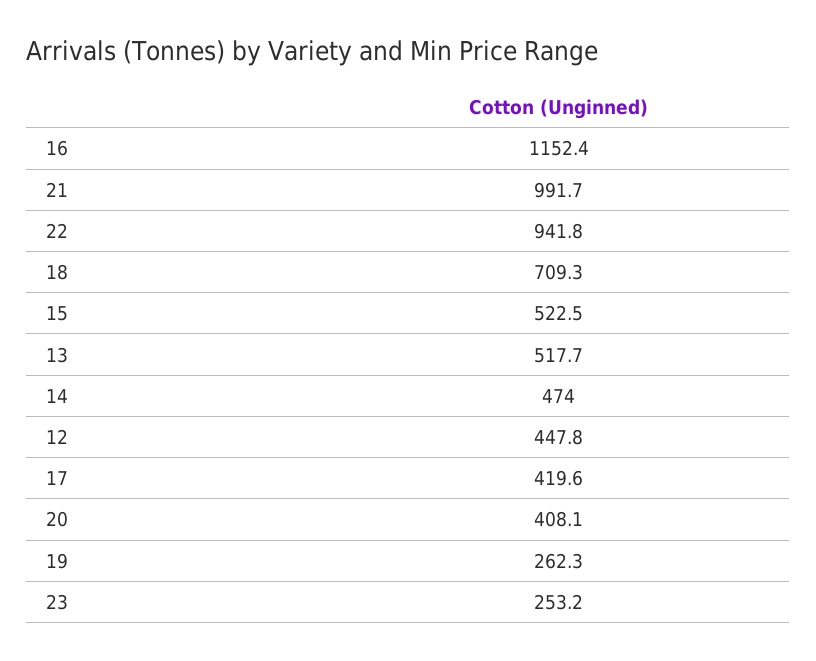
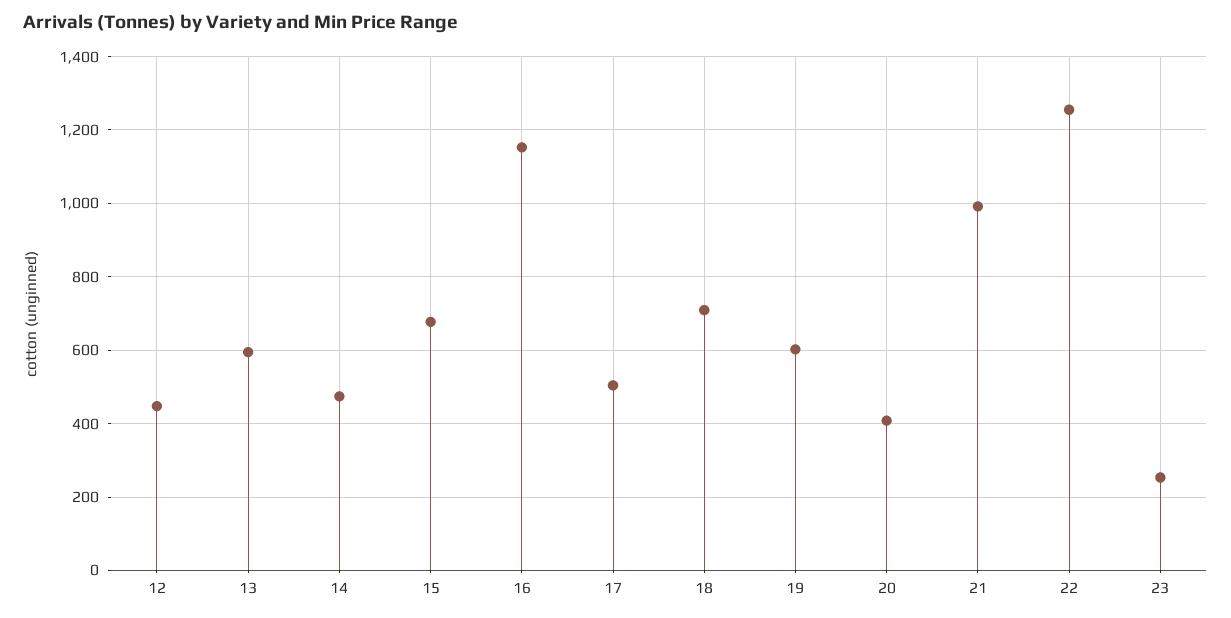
  {
    "16": 1152.4,
    "21": 991.7,
-   "22": 941.8,
+   "22": 1260,
    "18": 709.3,
-   "15": 522.5,
+   "15": 680,
-   "13": 517.7,
+   "13": 600,
    "14": 474,
    "12": 447.8,
-   "17": 419.6,
+   "17": 500,
    "20": 408.1,
-   "19": 262.3,
+   "19": 600,
    "23": 253.2
  }

